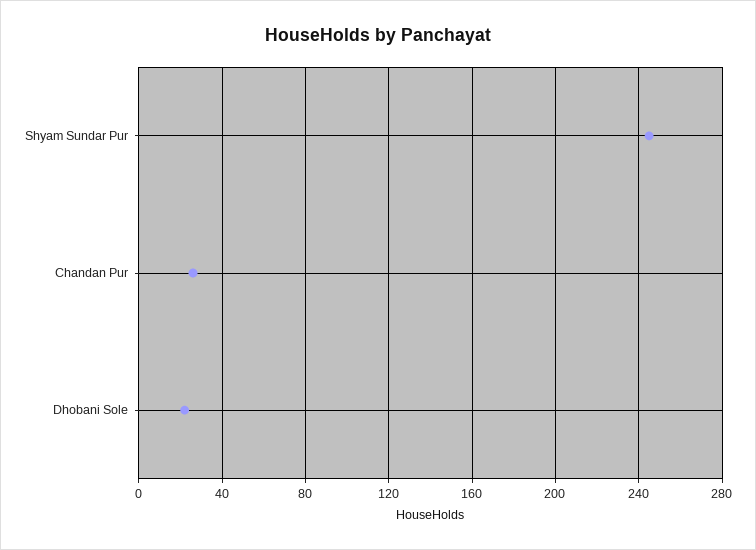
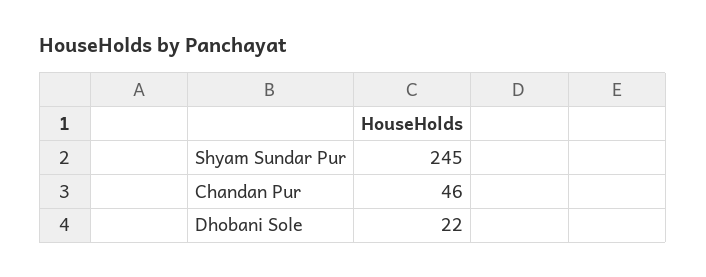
  {
    "Shyam Sundar Pur": 245,
-   "Chandan Pur": 25,
+   "Chandan Pur": 46,
    "Dhobani Sole": 22
  }

